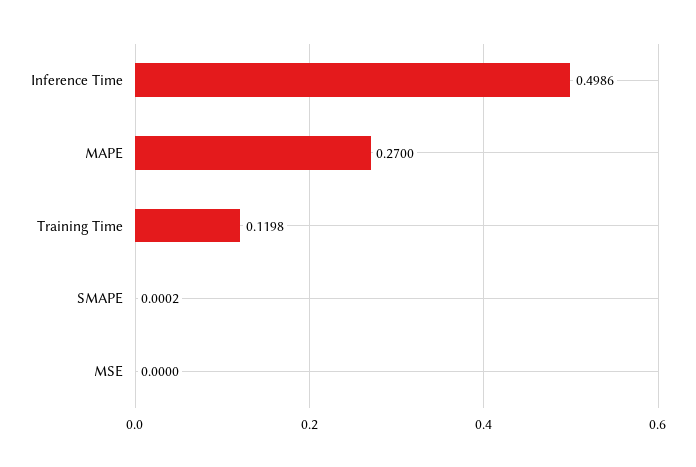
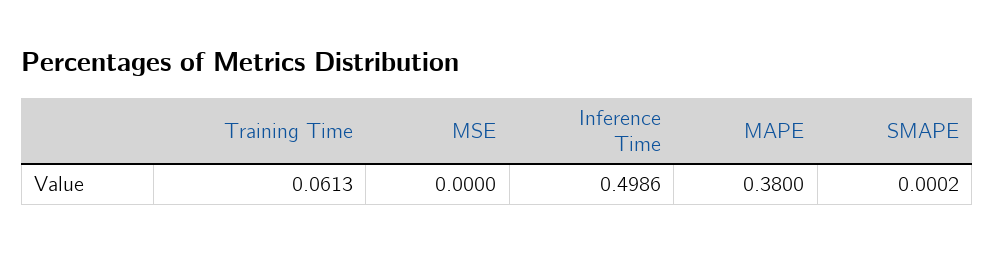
  {
    "Inference Time": 0.4986,
-   "MAPE": 0.27,
+   "MAPE": 0.38,
-   "Training Time": 0.1198,
+   "Training Time": 0.0613,
    "SMAPE": 0.0002,
    "MSE": 0
  }

